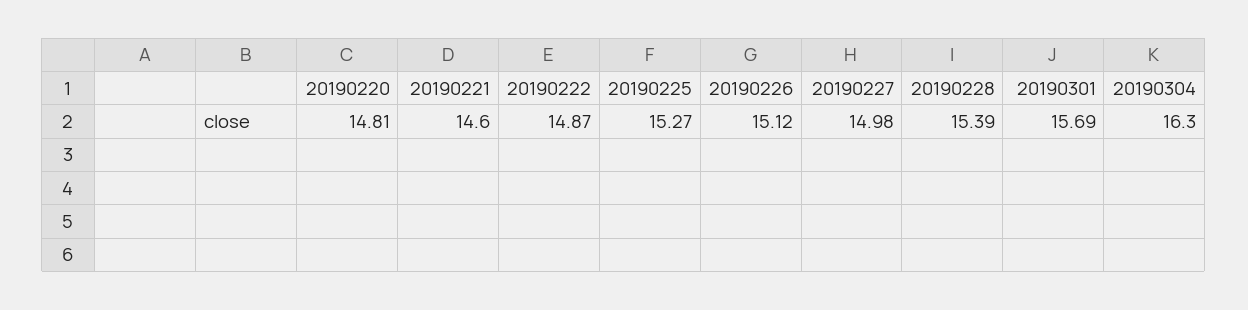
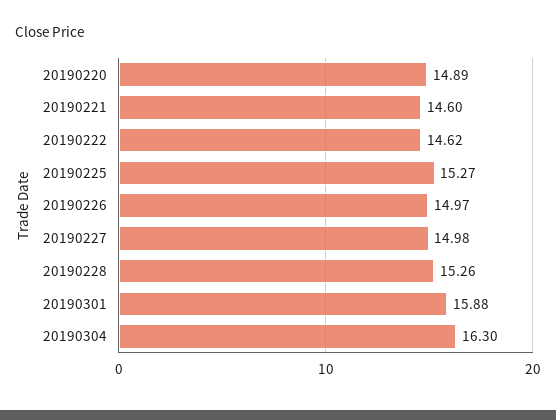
  {
-   "20190220": 14.81,
+   "20190220": 14.89,
    "20190221": 14.6,
-   "20190222": 14.87,
+   "20190222": 14.62,
    "20190225": 15.27,
-   "20190226": 15.12,
+   "20190226": 14.97,
    "20190227": 14.98,
-   "20190228": 15.39,
+   "20190228": 15.26,
-   "20190301": 15.69,
+   "20190301": 15.88,
    "20190304": 16.3
  }

